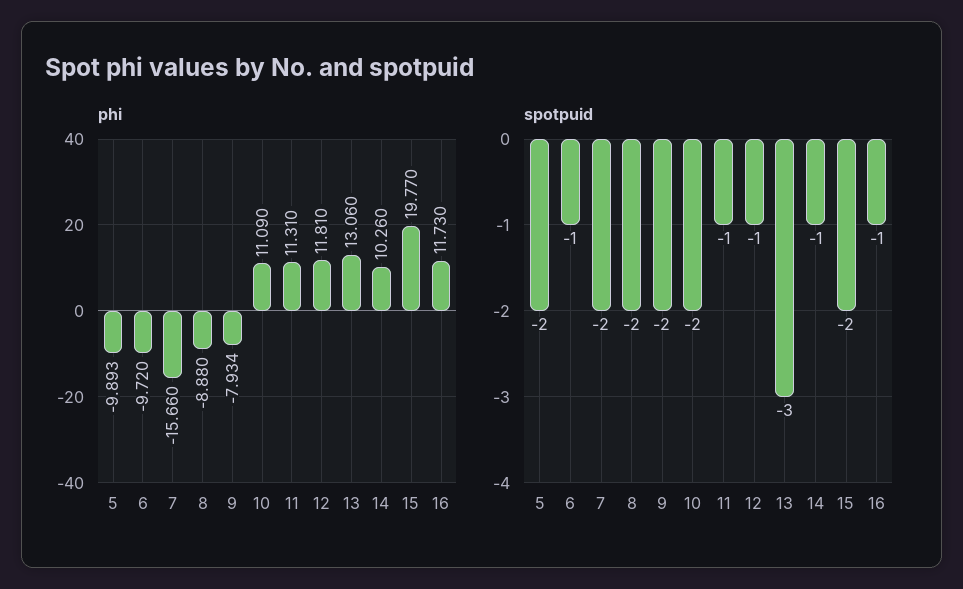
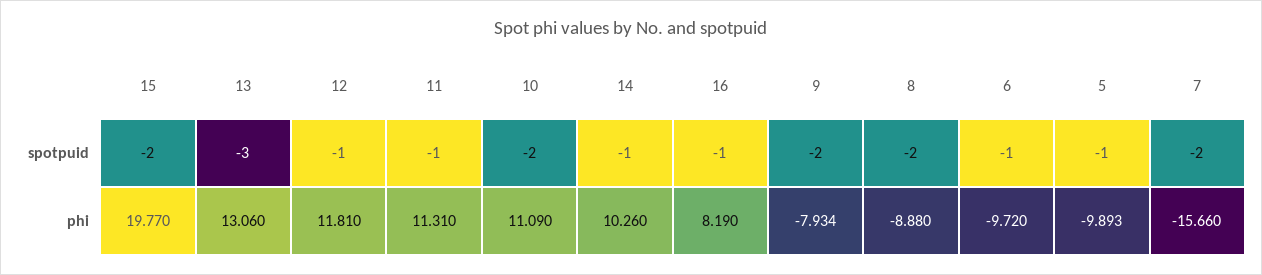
  {
    "phi": {
      "5": -9.893,
      "6": -9.72,
      "7": -15.66,
      "8": -8.88,
      "9": -7.934,
      "10": 11.09,
      "11": 11.31,
      "12": 11.81,
      "13": 13.06,
      "14": 10.26,
      "15": 19.77,
-     "16": 11.73
+     "16": 8.19
    },
    "spotpuid": {
-     "5": -2,
+     "5": -1,
      "6": -1,
      "7": -2,
      "8": -2,
      "9": -2,
      "10": -2,
      "11": -1,
      "12": -1,
      "13": -3,
      "14": -1,
      "15": -2,
      "16": -1
    }
  }

